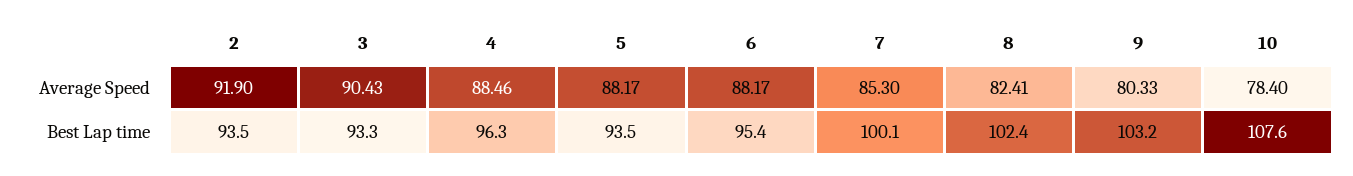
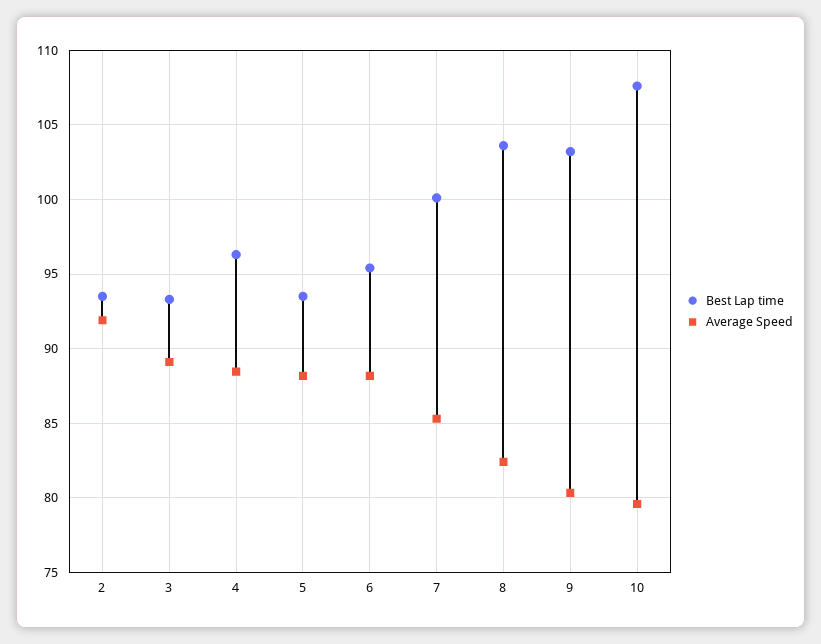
  {
    "Average Speed": {
      "2": 91.9,
-     "3": 90.43,
+     "3": 89,
      "4": 88.46,
      "5": 88.17,
      "6": 88.17,
      "7": 85.3,
      "8": 82.41,
      "9": 80.33,
-     "10": 78.4
+     "10": 79.5
    },
    "Best Lap time": {
      "2": 93.5,
      "3": 93.3,
      "4": 96.3,
      "5": 93.5,
      "6": 95.4,
      "7": 100.1,
-     "8": 102.4,
+     "8": 103.5,
      "9": 103.2,
      "10": 107.6
    }
  }

